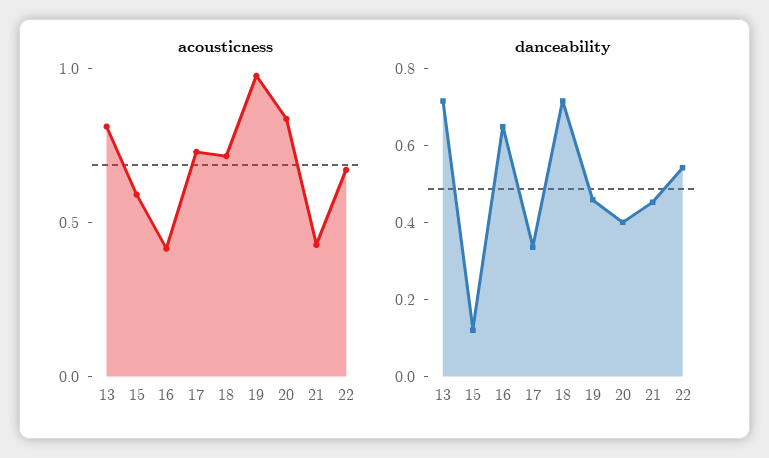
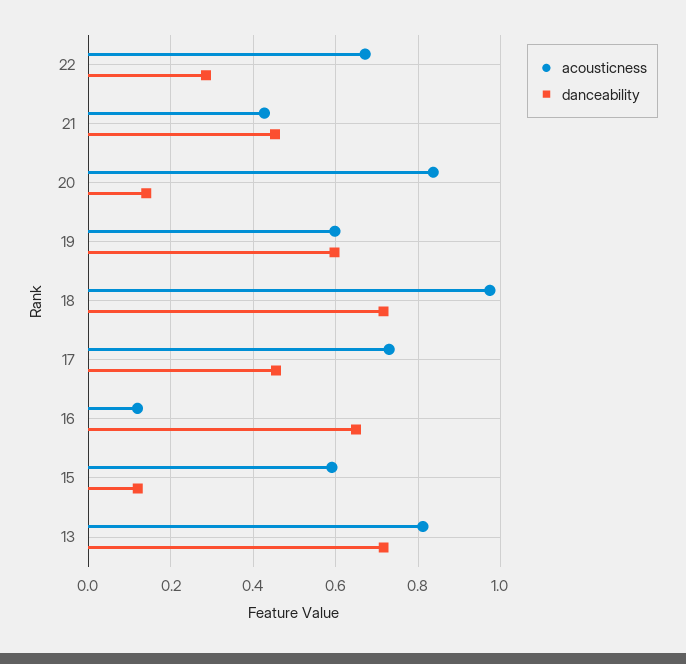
  {
    "acousticness": {
      "13": 0.82,
      "15": 0.6,
-     "16": 0.4,
+     "16": 0.12,
      "17": 0.74,
-     "18": 0.7,
+     "18": 0.98,
-     "19": 1,
+     "19": 0.6,
      "20": 0.84,
      "21": 0.42,
      "22": 0.68
    },
    "danceability": {
      "13": 0.72,
      "15": 0.12,
      "16": 0.64,
-     "17": 0.35,
+     "17": 0.46,
      "18": 0.72,
-     "19": 0.45,
+     "19": 0.6,
-     "20": 0.4,
+     "20": 0.14,
      "21": 0.46,
-     "22": 0.55
+     "22": 0.28
    }
  }

